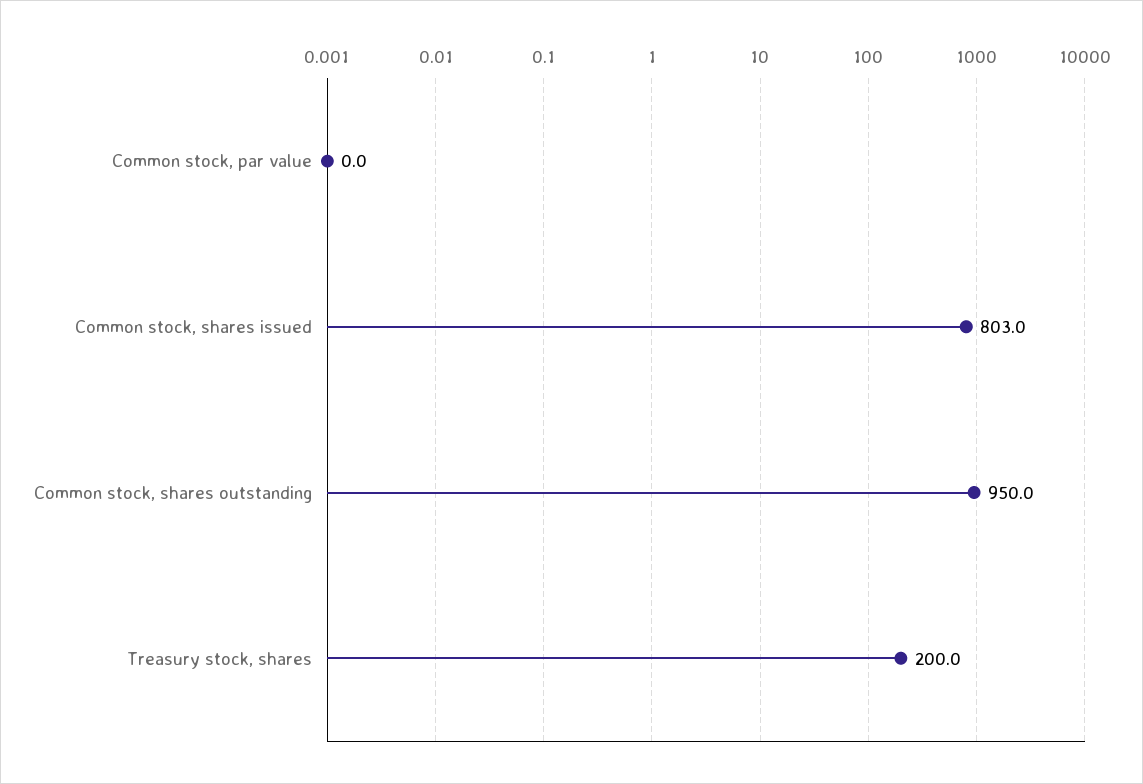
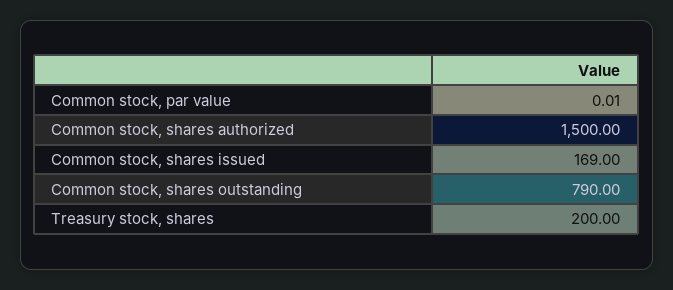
  {
    "Common stock, par value": 0.01,
-   "Common stock, shares issued": 803,
+   "Common stock, shares issued": 169,
-   "Common stock, shares outstanding": 950,
+   "Common stock, shares outstanding": 790,
-   "Treasury stock, shares": 200
+   "Treasury stock, shares": 200,
+   "Common stock, shares authorized": 1500
  }

